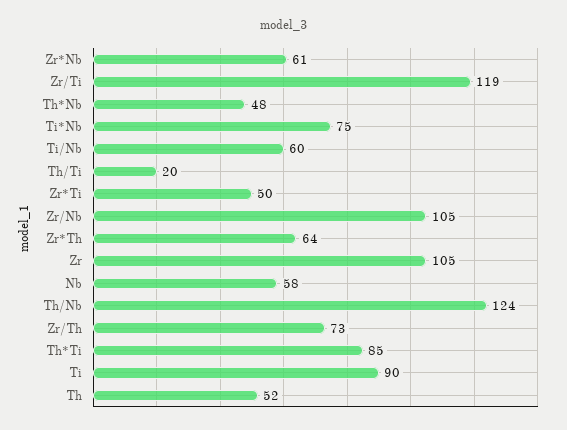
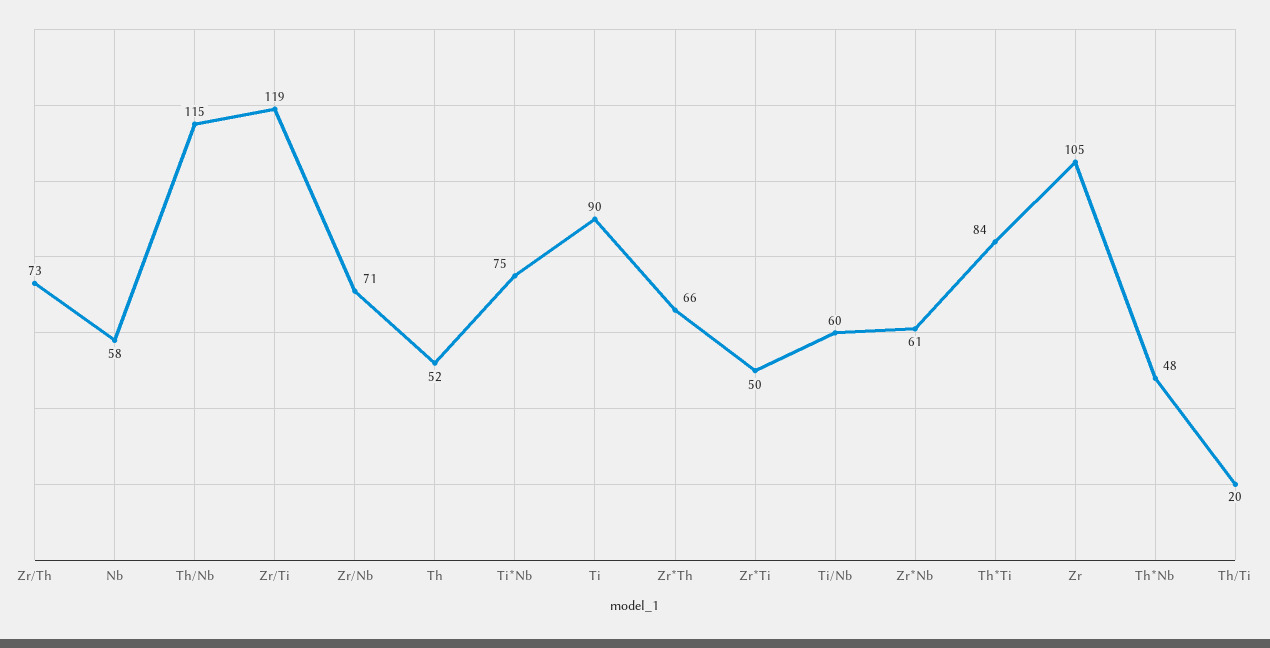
  {
    "Zr*Nb": 61,
    "Zr/Ti": 119,
    "Th*Nb": 48,
    "Ti*Nb": 75,
    "Ti/Nb": 60,
    "Th/Ti": 20,
    "Zr*Ti": 50,
-   "Zr/Nb": 105,
+   "Zr/Nb": 71,
-   "Zr*Th": 64,
+   "Zr*Th": 66,
    "Zr": 105,
    "Nb": 58,
-   "Th/Nb": 124,
+   "Th/Nb": 115,
    "Zr/Th": 73,
-   "Th*Ti": 85,
+   "Th*Ti": 84,
    "Ti": 90,
    "Th": 52
  }

